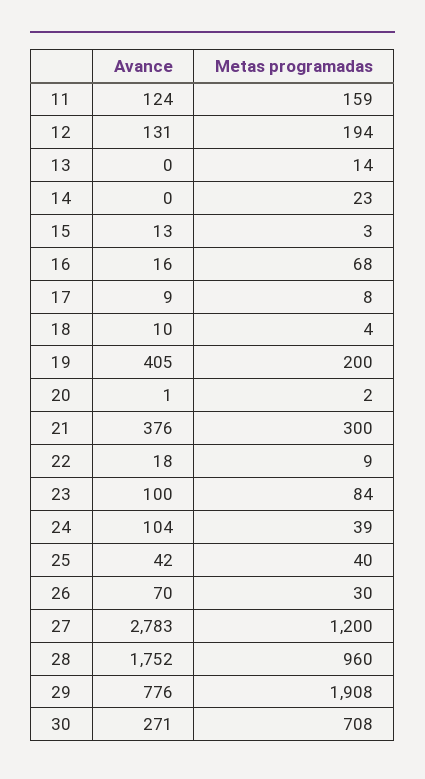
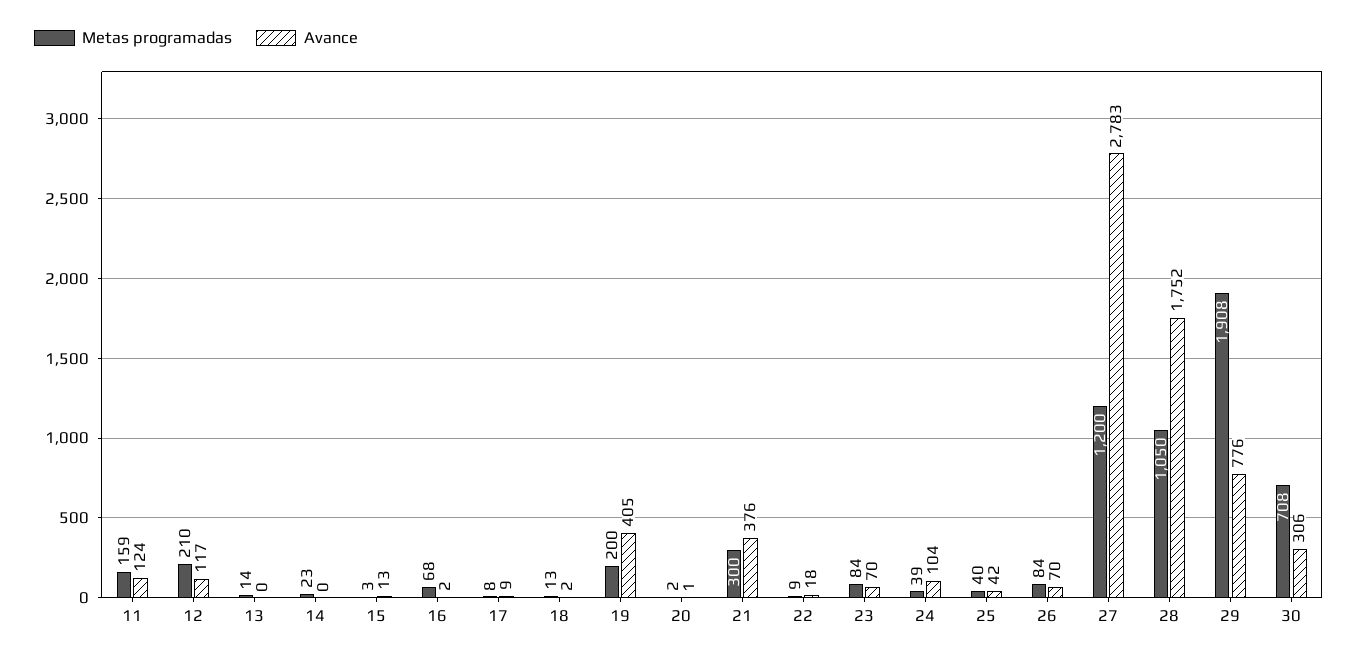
  {
    "Avance": {
      "11": 124,
-     "12": 131,
+     "12": 117,
      "13": 0,
      "14": 0,
      "15": 13,
-     "16": 16,
+     "16": 2,
      "17": 9,
-     "18": 10,
+     "18": 2,
      "19": 405,
      "20": 1,
      "21": 376,
      "22": 18,
-     "23": 100,
+     "23": 70,
      "24": 104,
      "25": 42,
      "26": 70,
      "27": 2783,
      "28": 1752,
      "29": 776,
-     "30": 271
+     "30": 306
    },
    "Metas programadas": {
      "11": 159,
-     "12": 194,
+     "12": 210,
      "13": 14,
      "14": 23,
      "15": 3,
      "16": 68,
      "17": 8,
-     "18": 4,
+     "18": 13,
      "19": 200,
      "20": 2,
      "21": 300,
      "22": 9,
      "23": 84,
      "24": 39,
      "25": 40,
-     "26": 30,
+     "26": 84,
      "27": 1200,
-     "28": 960,
+     "28": 1050,
      "29": 1908,
      "30": 708
    }
  }

